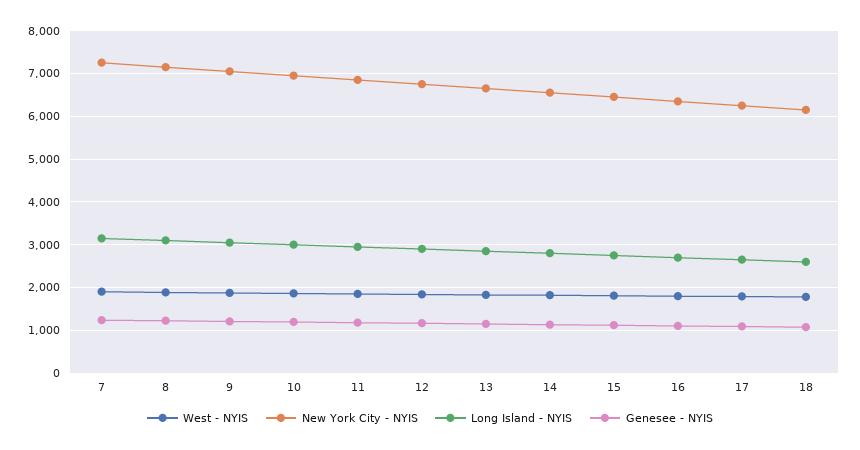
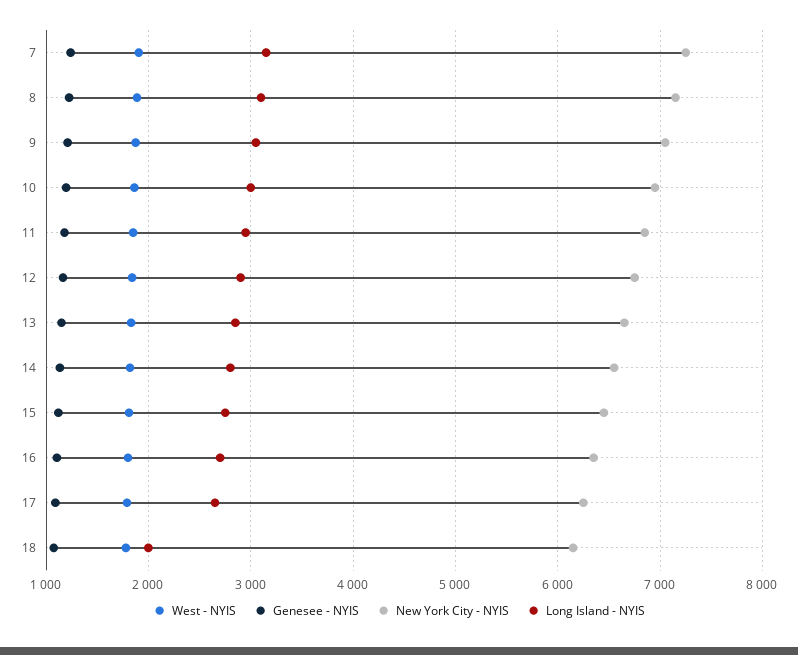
  {
    "West - NYIS": {
      "7": 1900,
      "8": 1900,
      "9": 1900,
      "10": 1900,
      "11": 1900,
      "12": 1800,
      "13": 1800,
      "14": 1800,
      "15": 1800,
      "16": 1800,
      "17": 1800,
      "18": 1800
    },
    "New York City - NYIS": {
      "7": 7300,
      "8": 7200,
      "9": 7100,
      "10": 7000,
      "11": 6900,
      "12": 6800,
      "13": 6700,
      "14": 6600,
      "15": 6500,
      "16": 6400,
      "17": 6300,
      "18": 6200
    },
    "Long Island - NYIS": {
      "7": 3200,
      "8": 3100,
      "9": 3100,
      "10": 3000,
      "11": 3000,
      "12": 2900,
      "13": 2900,
      "14": 2800,
      "15": 2800,
      "16": 2700,
      "17": 2700,
-     "18": 2600
+     "18": 2000
    },
    "Genesee - NYIS": {
      "7": 1200,
      "8": 1200,
      "9": 1200,
      "10": 1200,
      "11": 1200,
      "12": 1200,
      "13": 1200,
      "14": 1100,
      "15": 1100,
      "16": 1100,
      "17": 1100,
      "18": 1100
    }
  }

